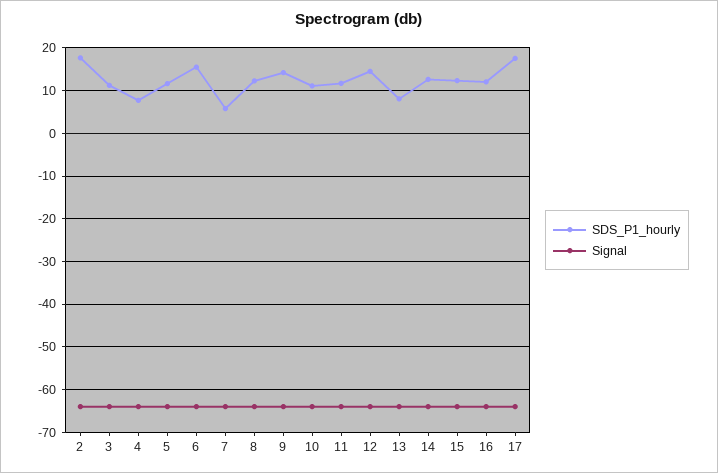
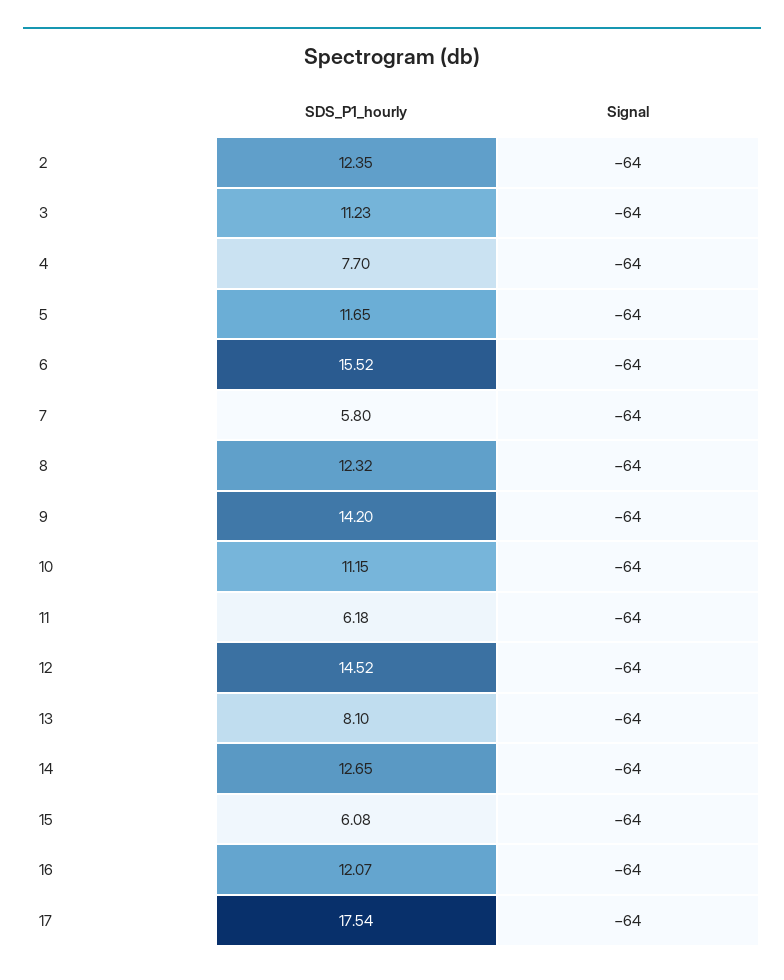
  {
    "SDS_P1_hourly": {
-     "2": 18,
+     "2": 12.35,
      "3": 11.23,
      "4": 7.7,
      "5": 11.65,
      "6": 15.52,
      "7": 5.8,
      "8": 12.32,
      "9": 14.2,
      "10": 11.15,
-     "11": 12,
+     "11": 6.18,
      "12": 14.52,
      "13": 8.1,
      "14": 12.65,
-     "15": 12,
+     "15": 6.08,
      "16": 12.07,
      "17": 17.54
    },
    "Signal": {
      "2": -64,
      "3": -64,
      "4": -64,
      "5": -64,
      "6": -64,
      "7": -64,
      "8": -64,
      "9": -64,
      "10": -64,
      "11": -64,
      "12": -64,
      "13": -64,
      "14": -64,
      "15": -64,
      "16": -64,
      "17": -64
    }
  }

